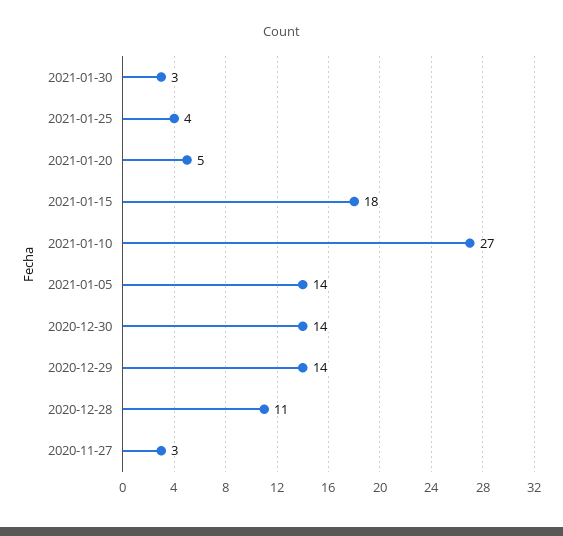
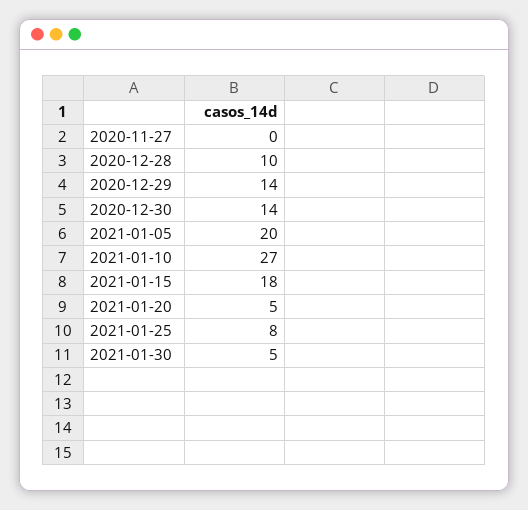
  {
-   "2021-01-30": 3,
+   "2021-01-30": 5,
-   "2021-01-25": 4,
+   "2021-01-25": 8,
    "2021-01-20": 5,
    "2021-01-15": 18,
    "2021-01-10": 27,
-   "2021-01-05": 14,
+   "2021-01-05": 20,
    "2020-12-30": 14,
    "2020-12-29": 14,
-   "2020-12-28": 11,
+   "2020-12-28": 10,
-   "2020-11-27": 3
+   "2020-11-27": 0
  }

